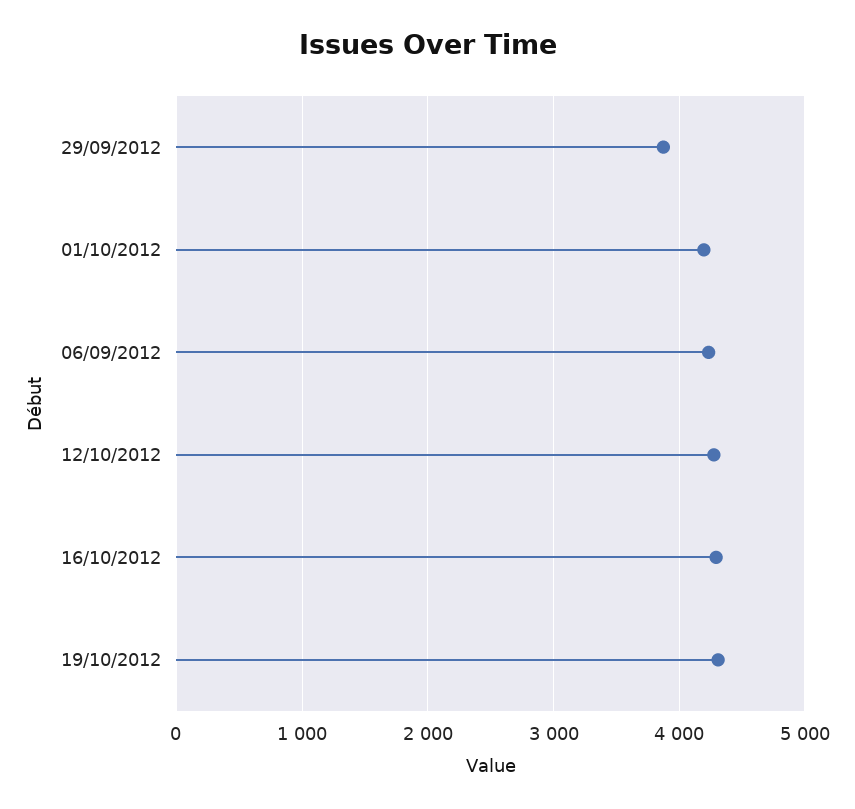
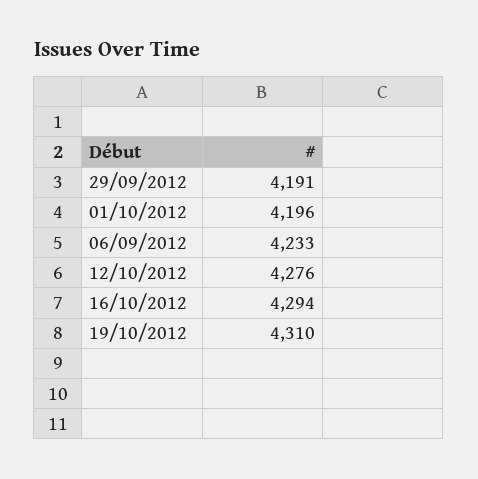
  {
-   "29/09/2012": 3900,
+   "29/09/2012": 4191,
    "01/10/2012": 4196,
    "06/09/2012": 4233,
    "12/10/2012": 4276,
    "16/10/2012": 4294,
    "19/10/2012": 4310
  }

